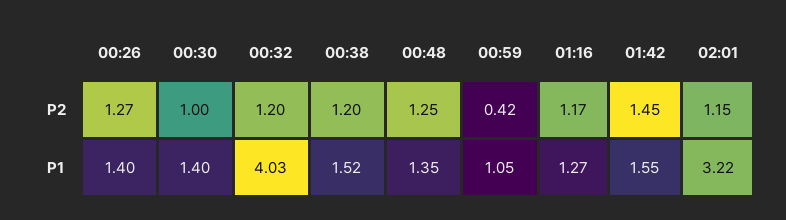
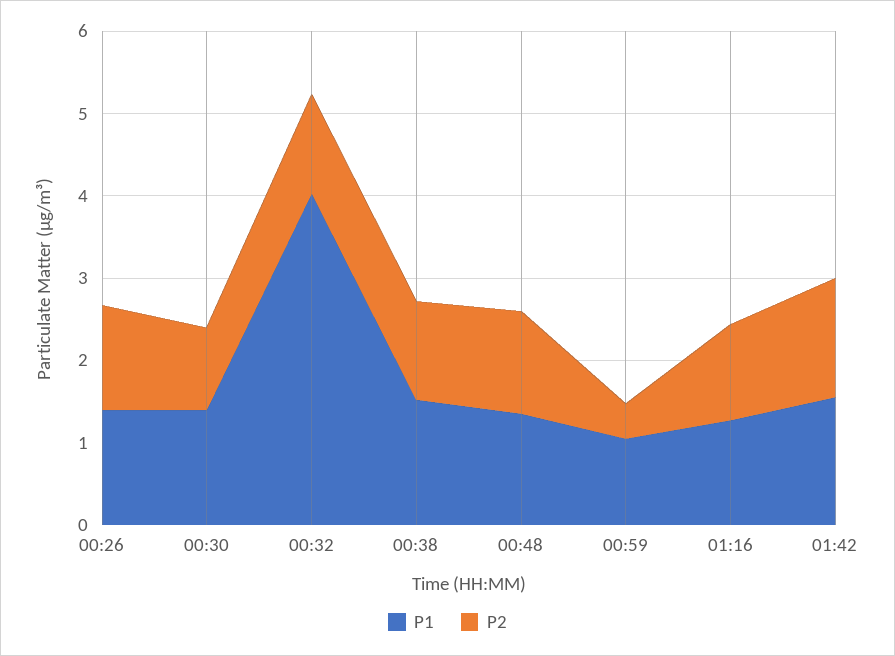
  {
    "P2": {
      "00:26": 1.27,
      "00:30": 1,
      "00:32": 1.2,
      "00:38": 1.2,
      "00:48": 1.25,
      "00:59": 0.42,
      "01:16": 1.17,
-     "01:42": 1.45,
+     "01:42": 1.45
-     "02:01": 1.15
    },
    "P1": {
      "00:26": 1.4,
      "00:30": 1.4,
      "00:32": 4.03,
      "00:38": 1.52,
      "00:48": 1.35,
      "00:59": 1.05,
      "01:16": 1.27,
-     "01:42": 1.55,
+     "01:42": 1.55
-     "02:01": 3.22
    }
  }

